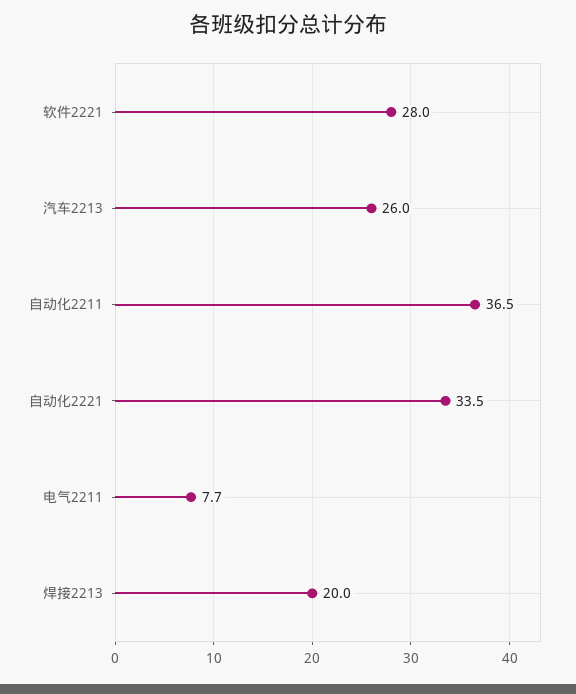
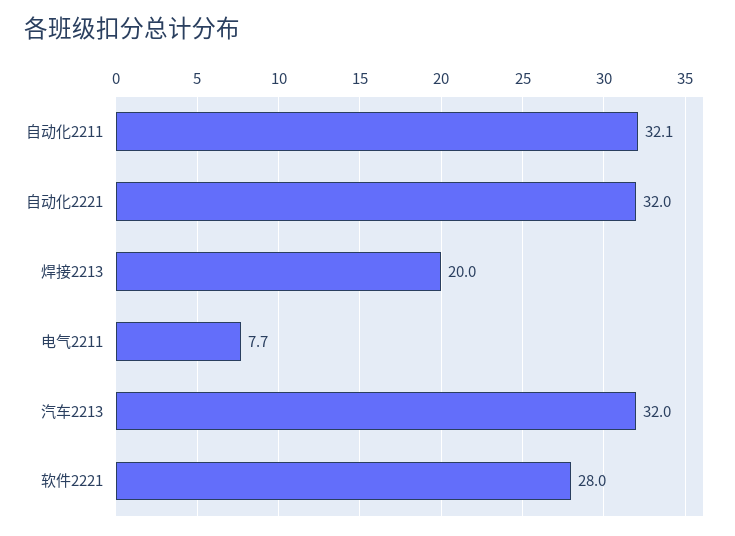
  {
    "软件2221": 28,
-   "汽车2213": 26,
+   "汽车2213": 32,
-   "自动化2211": 36.5,
+   "自动化2211": 32.1,
-   "自动化2221": 33.5,
+   "自动化2221": 32,
    "电气2211": 7.7,
    "焊接2213": 20
  }

